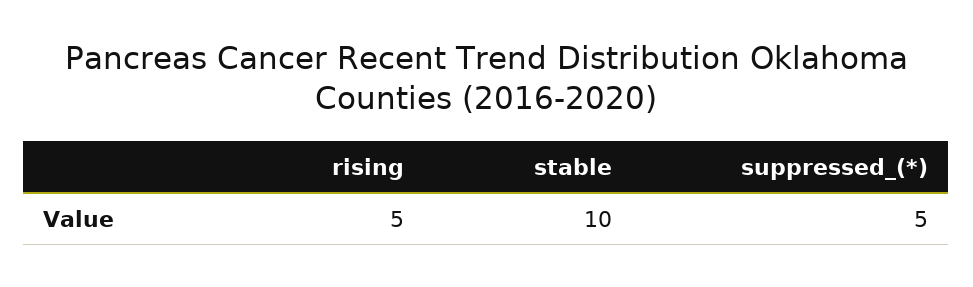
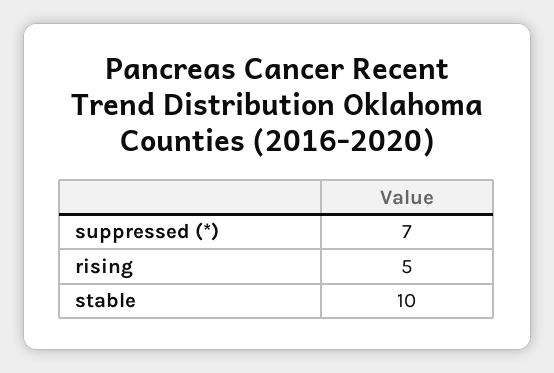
  {
    "rising": 5,
    "stable": 10,
-   "suppressed_(*)": 5
+   "suppressed_(*)": 7
  }

